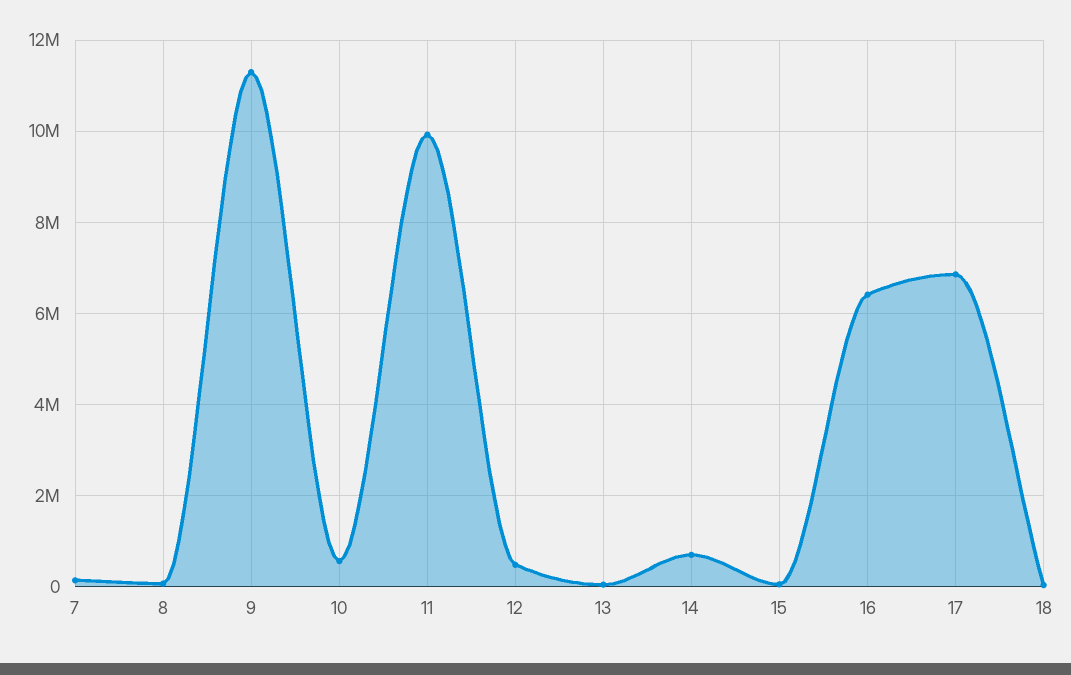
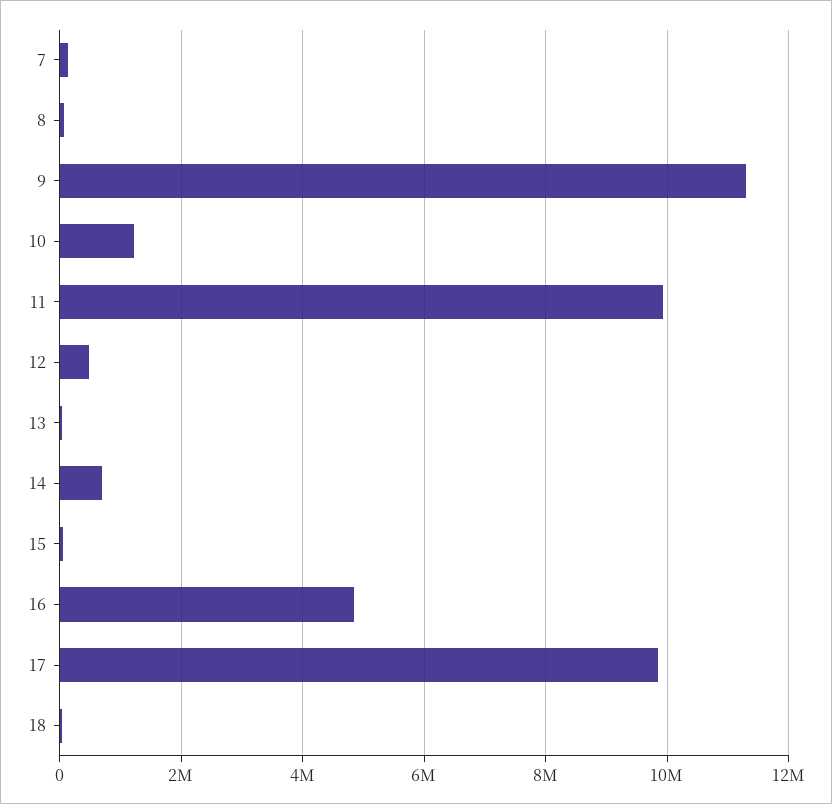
  {
    "7": 200000,
    "8": 0,
    "9": 11200000,
-   "10": 600000,
+   "10": 1200000,
    "11": 10000000,
    "12": 400000,
    "13": 0,
    "14": 600000,
    "15": 0,
-   "16": 6400000,
+   "16": 4800000,
-   "17": 6800000,
+   "17": 9800000,
    "18": 0
  }

